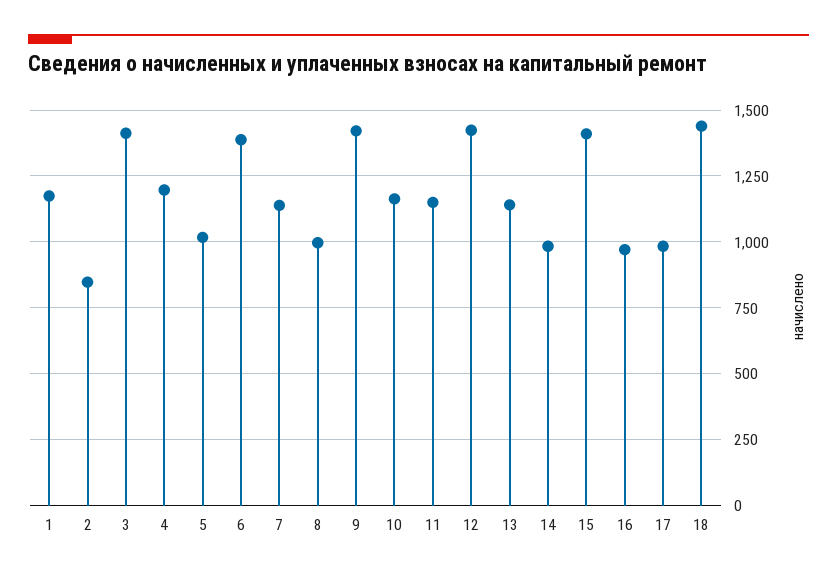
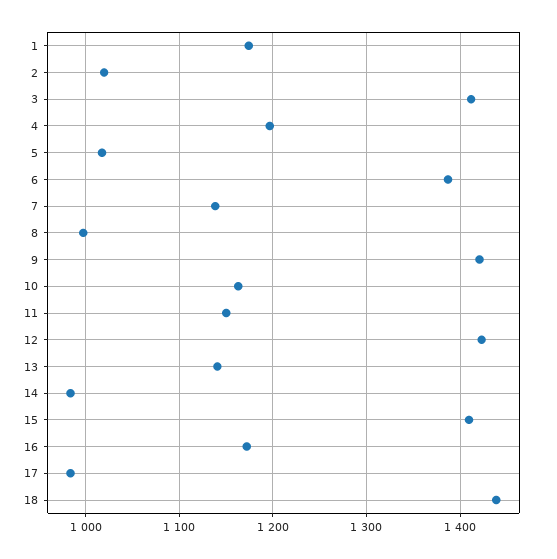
  {
    "1": 1170,
-   "2": 850,
+   "2": 1020,
    "3": 1410,
    "4": 1200,
    "5": 1020,
    "6": 1390,
    "7": 1140,
    "8": 1000,
    "9": 1420,
    "10": 1160,
    "11": 1150,
    "12": 1420,
    "13": 1140,
    "14": 980,
    "15": 1410,
-   "16": 975,
+   "16": 1170,
    "17": 980,
    "18": 1440
  }

